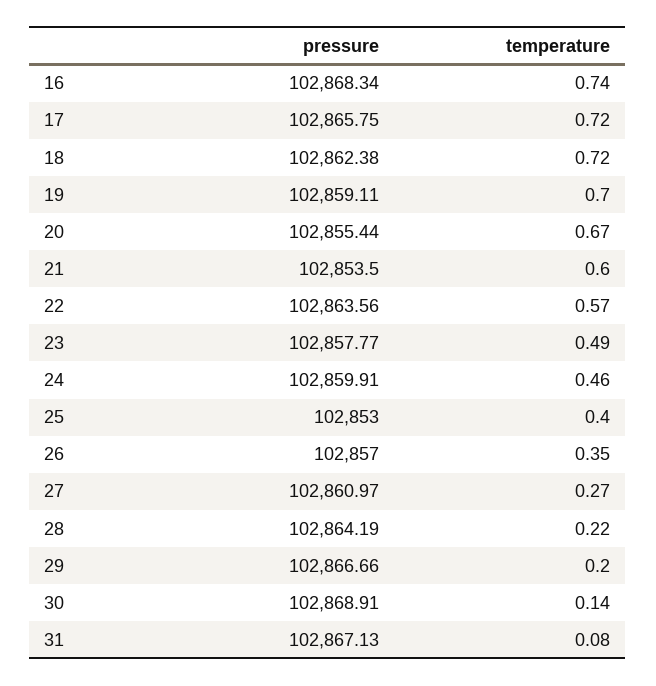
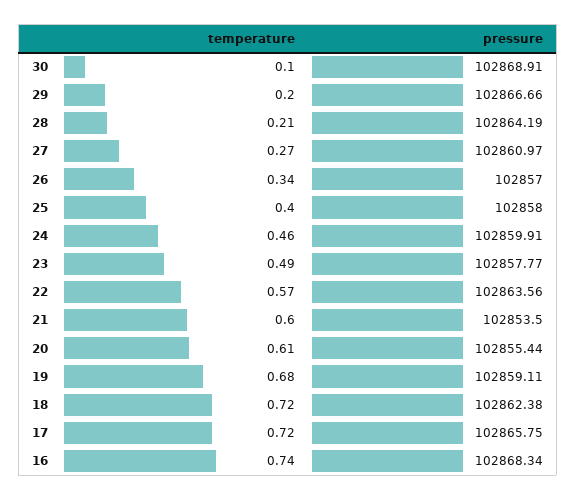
  {
    "pressure": {
      "16": 102868.34,
      "17": 102865.75,
      "18": 102862.38,
      "19": 102859.11,
      "20": 102855.44,
      "21": 102853.5,
      "22": 102863.56,
      "23": 102857.77,
      "24": 102859.91,
-     "25": 102853,
+     "25": 102858,
      "26": 102857,
      "27": 102860.97,
      "28": 102864.19,
      "29": 102866.66,
-     "30": 102868.91,
+     "30": 102868.91
-     "31": 102867.13
    },
    "temperature": {
      "16": 0.74,
      "17": 0.72,
      "18": 0.72,
-     "19": 0.7,
+     "19": 0.68,
-     "20": 0.67,
+     "20": 0.61,
      "21": 0.6,
      "22": 0.57,
      "23": 0.49,
      "24": 0.46,
      "25": 0.4,
-     "26": 0.35,
+     "26": 0.34,
      "27": 0.27,
-     "28": 0.22,
+     "28": 0.21,
      "29": 0.2,
-     "30": 0.14,
+     "30": 0.1
-     "31": 0.08
    }
  }

